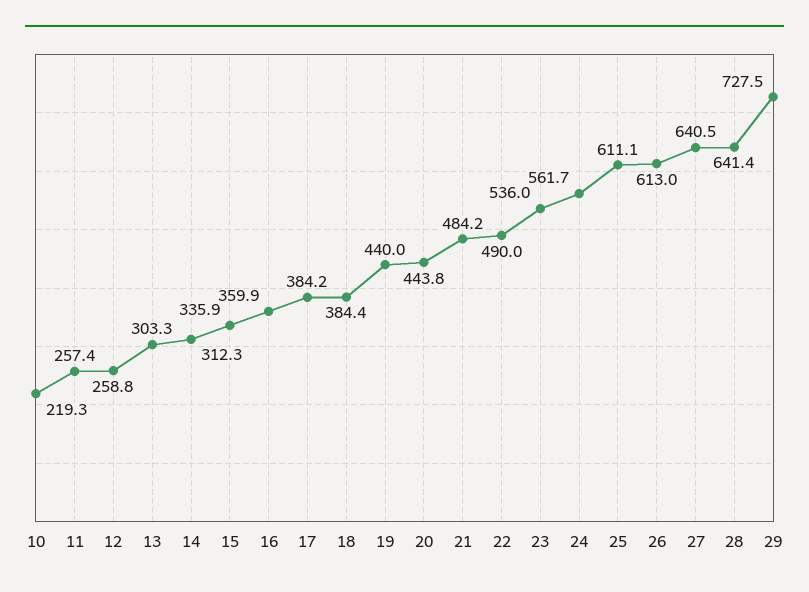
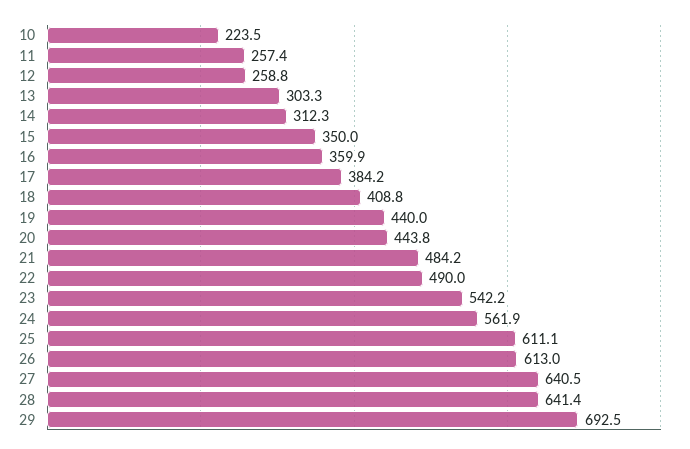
  {
-   "10": 219.3,
+   "10": 223.5,
    "11": 257.4,
    "12": 258.8,
    "13": 303.3,
    "14": 312.3,
-   "15": 335.9,
+   "15": 350,
    "16": 359.9,
    "17": 384.2,
-   "18": 384.4,
+   "18": 408.8,
    "19": 440,
    "20": 443.8,
    "21": 484.2,
    "22": 490,
-   "23": 536,
+   "23": 542.2,
-   "24": 561.7,
+   "24": 561.9,
    "25": 611.1,
    "26": 613,
    "27": 640.5,
    "28": 641.4,
-   "29": 727.5
+   "29": 692.5
  }

